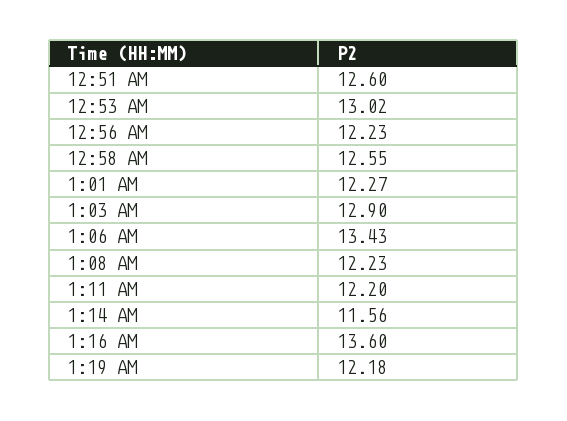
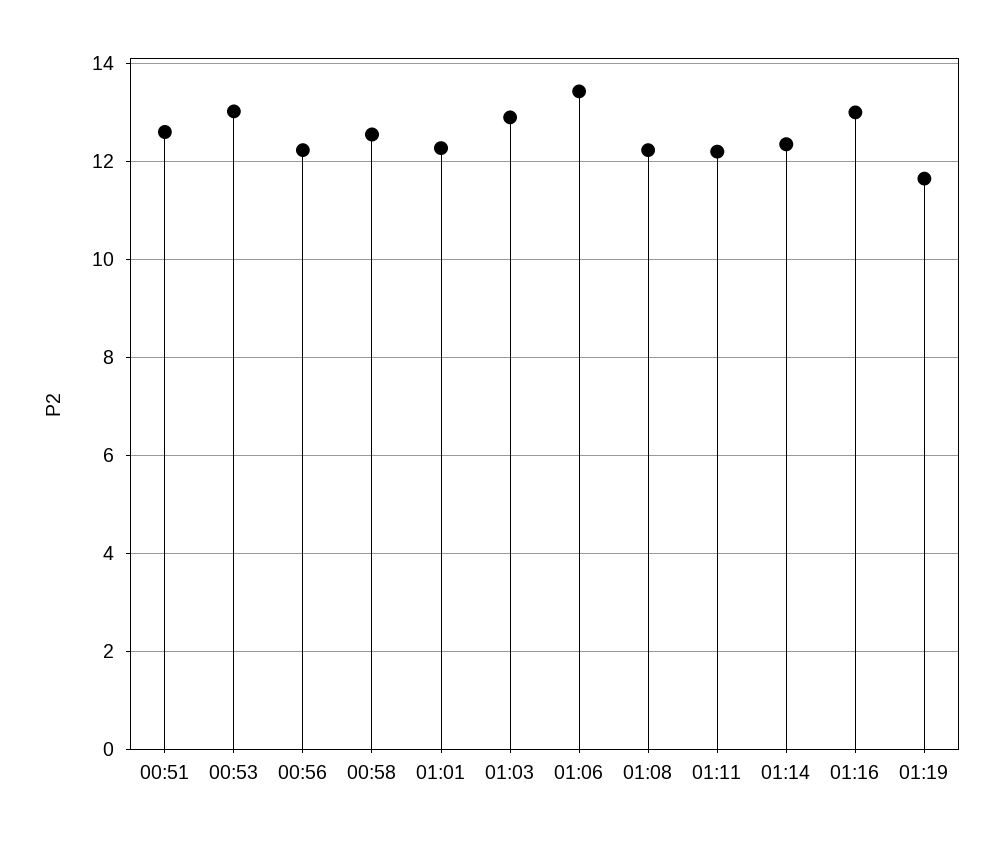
  {
    "12:51 AM": 12.6,
    "12:53 AM": 13.02,
    "12:56 AM": 12.23,
    "12:58 AM": 12.55,
    "1:01 AM": 12.27,
    "1:03 AM": 12.9,
    "1:06 AM": 13.43,
    "1:08 AM": 12.23,
    "1:11 AM": 12.2,
-   "1:14 AM": 11.56,
+   "1:14 AM": 12.4,
-   "1:16 AM": 13.6,
+   "1:16 AM": 13,
-   "1:19 AM": 12.18
+   "1:19 AM": 11.6
  }

